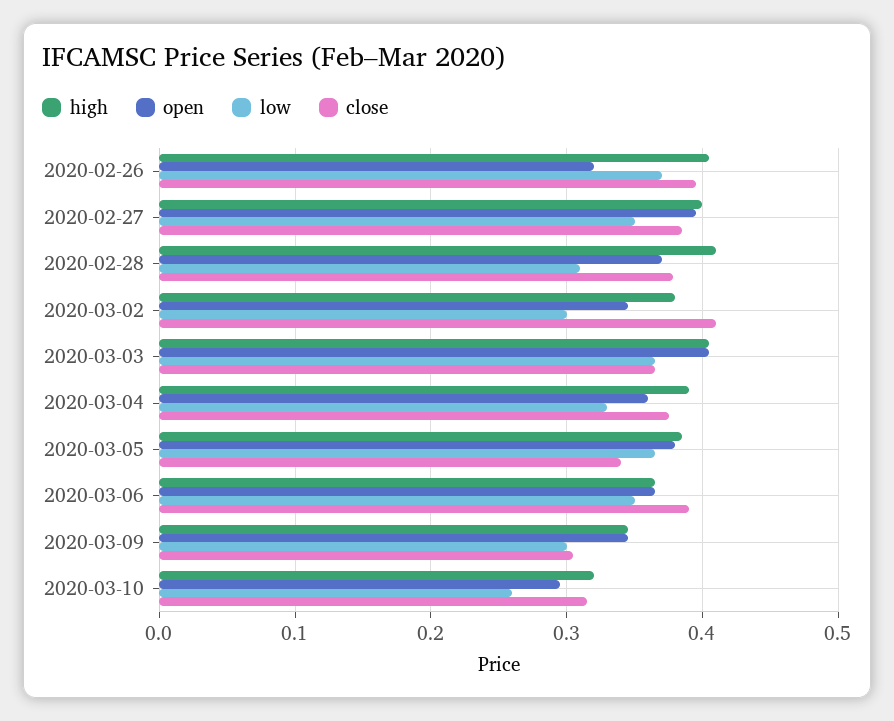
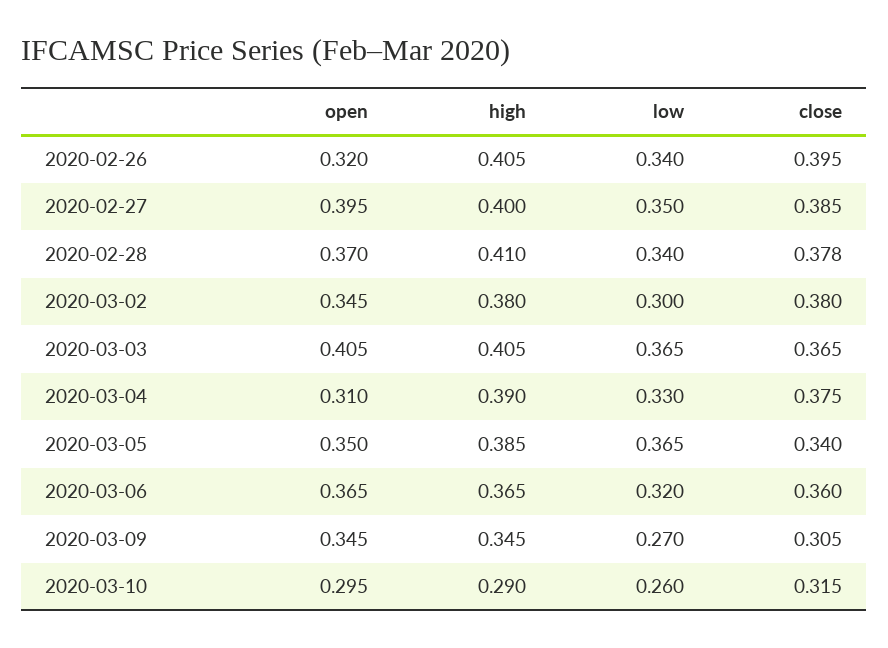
  {
    "high": {
      "2020-02-26": 0.405,
      "2020-02-27": 0.4,
      "2020-02-28": 0.41,
      "2020-03-02": 0.38,
      "2020-03-03": 0.405,
      "2020-03-04": 0.39,
      "2020-03-05": 0.385,
      "2020-03-06": 0.365,
      "2020-03-09": 0.345,
-     "2020-03-10": 0.32
+     "2020-03-10": 0.29
    },
    "open": {
      "2020-02-26": 0.32,
      "2020-02-27": 0.395,
      "2020-02-28": 0.37,
      "2020-03-02": 0.345,
      "2020-03-03": 0.405,
-     "2020-03-04": 0.36,
+     "2020-03-04": 0.31,
-     "2020-03-05": 0.38,
+     "2020-03-05": 0.35,
      "2020-03-06": 0.365,
      "2020-03-09": 0.345,
      "2020-03-10": 0.295
    },
    "low": {
-     "2020-02-26": 0.37,
+     "2020-02-26": 0.34,
      "2020-02-27": 0.35,
-     "2020-02-28": 0.31,
+     "2020-02-28": 0.34,
      "2020-03-02": 0.3,
      "2020-03-03": 0.365,
      "2020-03-04": 0.33,
      "2020-03-05": 0.365,
-     "2020-03-06": 0.35,
+     "2020-03-06": 0.32,
-     "2020-03-09": 0.3,
+     "2020-03-09": 0.27,
      "2020-03-10": 0.26
    },
    "close": {
      "2020-02-26": 0.395,
      "2020-02-27": 0.385,
      "2020-02-28": 0.378,
-     "2020-03-02": 0.41,
+     "2020-03-02": 0.38,
      "2020-03-03": 0.365,
      "2020-03-04": 0.375,
      "2020-03-05": 0.34,
-     "2020-03-06": 0.39,
+     "2020-03-06": 0.36,
      "2020-03-09": 0.305,
      "2020-03-10": 0.315
    }
  }

